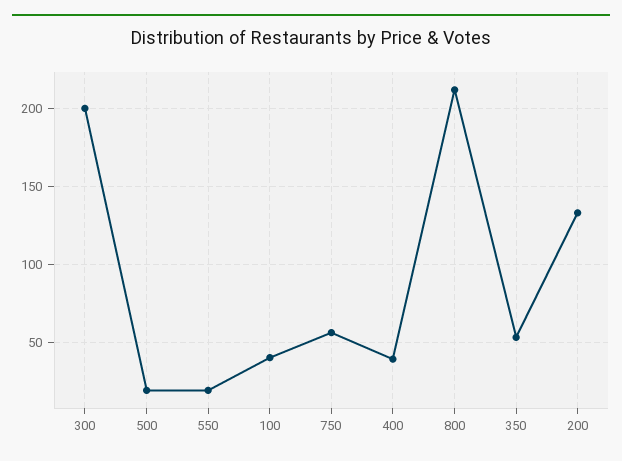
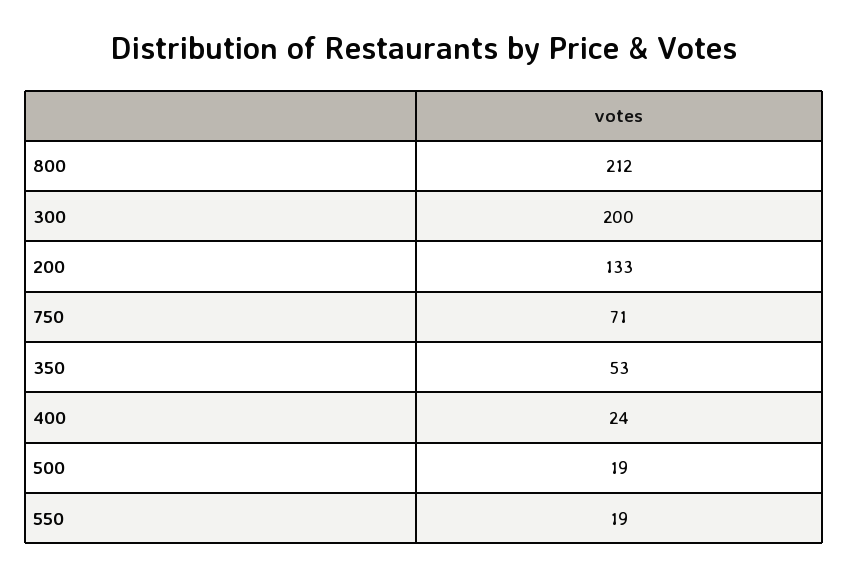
  {
    "300": 200,
    "500": 19,
    "550": 19,
-   "100": 40,
-   "750": 55,
+   "750": 71,
-   "400": 40,
+   "400": 24,
    "800": 212,
    "350": 53,
    "200": 133
  }

